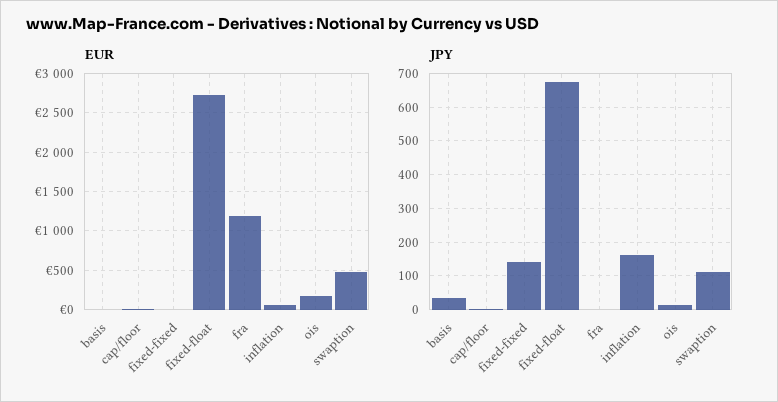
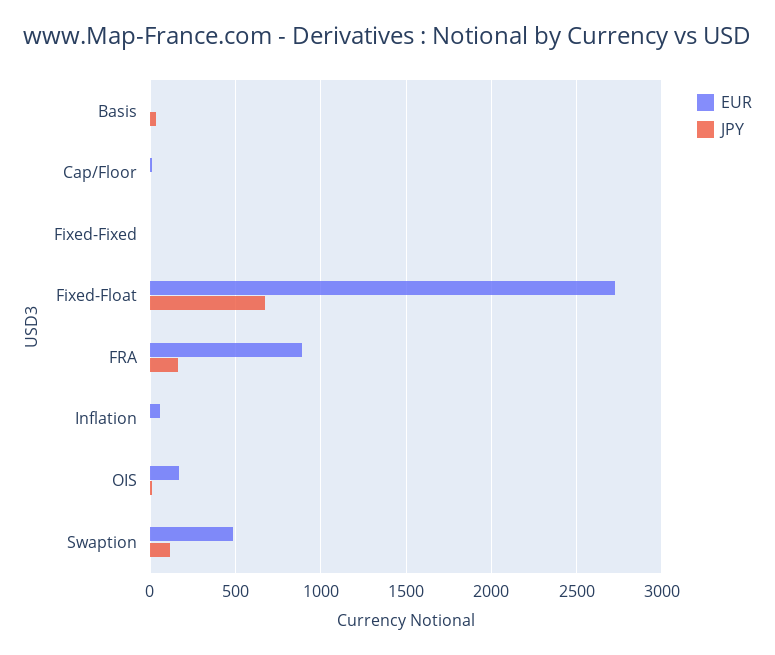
  {
    "EUR": {
      "basis": 0,
      "cap/floor": 0,
      "fixed-fixed": 0,
      "fixed-float": 2700,
-     "fra": 1200,
+     "fra": 900,
      "inflation": 50,
      "ois": 150,
      "swaption": 500
    },
    "JPY": {
      "basis": 40,
      "cap/floor": 0,
-     "fixed-fixed": 140,
+     "fixed-fixed": 0,
      "fixed-float": 680,
-     "fra": 0,
+     "fra": 150,
-     "inflation": 160,
+     "inflation": 0,
      "ois": 20,
      "swaption": 120
    }
  }

